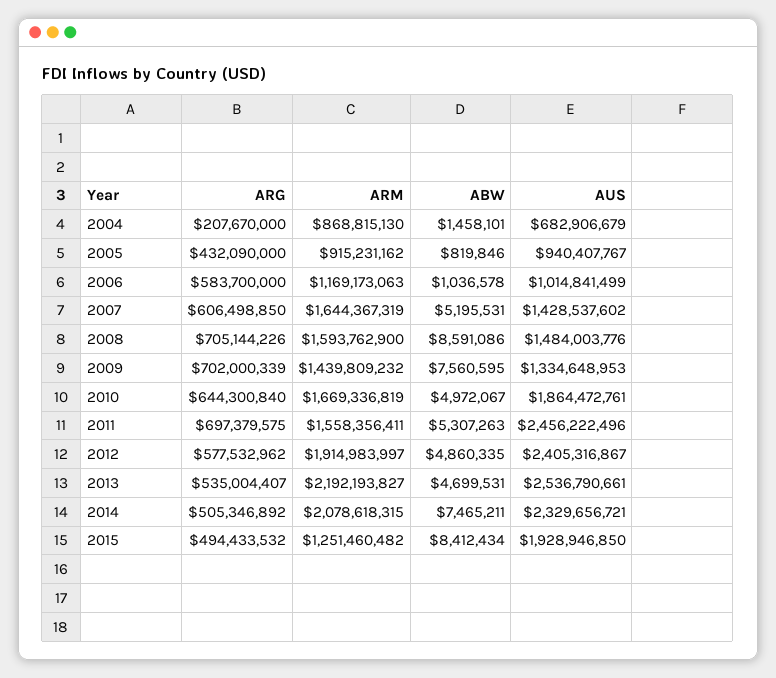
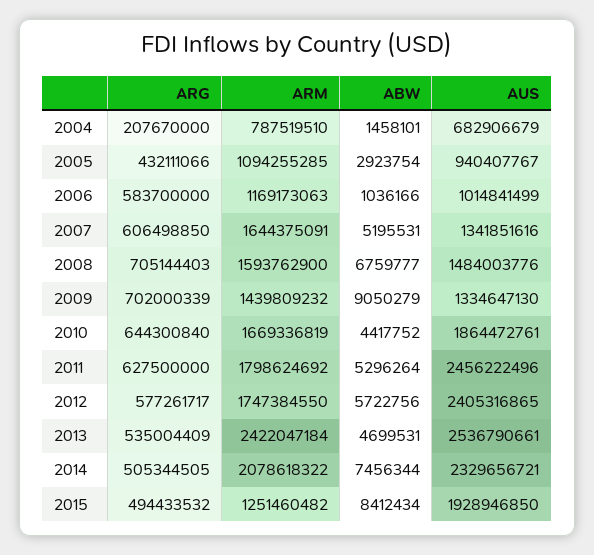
  {
    "ARG": {
      "2004": 207670000,
-     "2005": 432090000,
+     "2005": 432111066,
      "2006": 583700000,
      "2007": 606498850,
-     "2008": 705144226,
+     "2008": 705144403,
      "2009": 702000339,
      "2010": 644300840,
-     "2011": 697379575,
+     "2011": 627500000,
-     "2012": 577532962,
+     "2012": 577261717,
-     "2013": 535004407,
+     "2013": 535004409,
-     "2014": 505346892,
+     "2014": 505344505,
      "2015": 494433532
    },
    "ARM": {
-     "2004": 868815130,
+     "2004": 787519510,
-     "2005": 915231162,
+     "2005": 1094255285,
      "2006": 1169173063,
-     "2007": 1644367319,
+     "2007": 1644375091,
      "2008": 1593762900,
      "2009": 1439809232,
      "2010": 1669336819,
-     "2011": 1558356411,
+     "2011": 1798624692,
-     "2012": 1914983997,
+     "2012": 1747384550,
-     "2013": 2192193827,
+     "2013": 2422047184,
-     "2014": 2078618315,
+     "2014": 2078618322,
      "2015": 1251460482
    },
    "ABW": {
      "2004": 1458101,
-     "2005": 819846,
+     "2005": 2923754,
-     "2006": 1036578,
+     "2006": 1036166,
      "2007": 5195531,
-     "2008": 8591086,
+     "2008": 6759777,
-     "2009": 7560595,
+     "2009": 9050279,
-     "2010": 4972067,
+     "2010": 4417752,
-     "2011": 5307263,
+     "2011": 5296264,
-     "2012": 4860335,
+     "2012": 5722756,
      "2013": 4699531,
-     "2014": 7465211,
+     "2014": 7456344,
      "2015": 8412434
    },
    "AUS": {
      "2004": 682906679,
      "2005": 940407767,
      "2006": 1014841499,
-     "2007": 1428537602,
+     "2007": 1341851616,
      "2008": 1484003776,
-     "2009": 1334648953,
+     "2009": 1334647130,
      "2010": 1864472761,
      "2011": 2456222496,
-     "2012": 2405316867,
+     "2012": 2405316865,
      "2013": 2536790661,
      "2014": 2329656721,
      "2015": 1928946850
    }
  }

